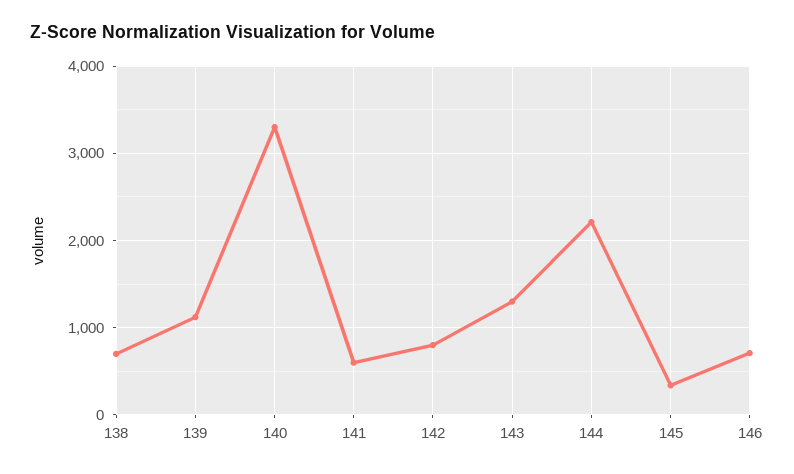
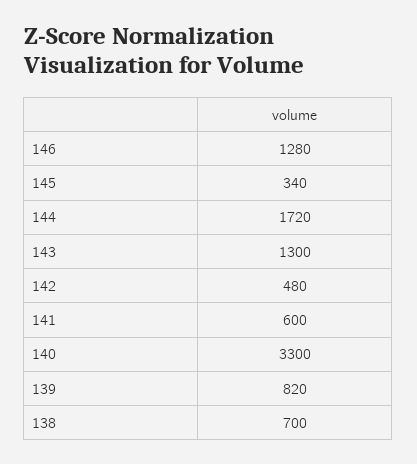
  {
    "138": 700,
-   "139": 1100,
+   "139": 820,
    "140": 3300,
    "141": 600,
-   "142": 800,
+   "142": 480,
    "143": 1300,
-   "144": 2200,
+   "144": 1720,
    "145": 340,
-   "146": 700
+   "146": 1280
  }

